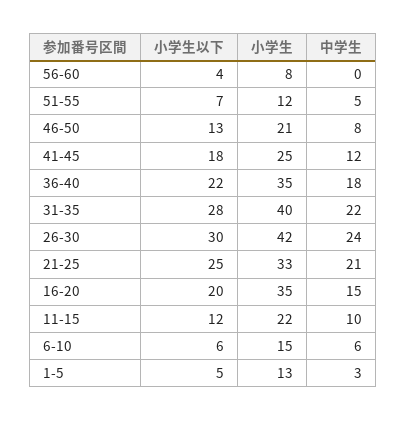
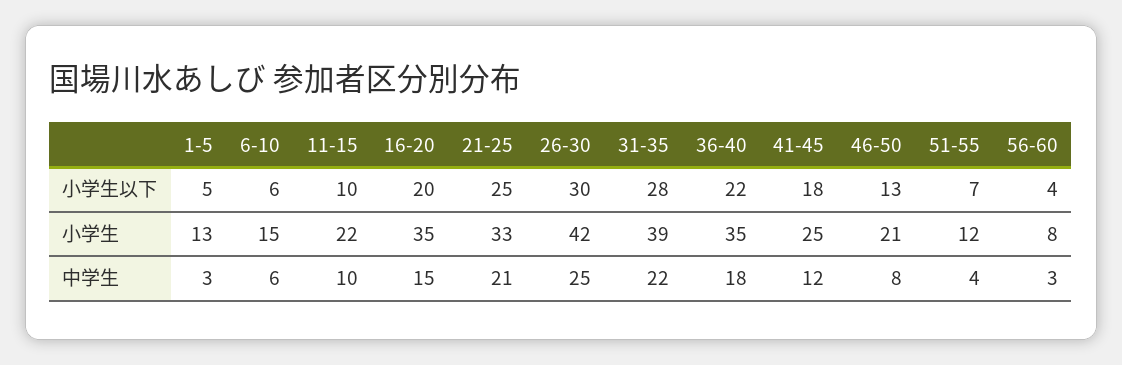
  {
    "小学生以下": {
      "56-60": 4,
      "51-55": 7,
      "46-50": 13,
      "41-45": 18,
      "36-40": 22,
      "31-35": 28,
      "26-30": 30,
      "21-25": 25,
      "16-20": 20,
-     "11-15": 12,
+     "11-15": 10,
      "6-10": 6,
      "1-5": 5
    },
    "小学生": {
      "56-60": 8,
      "51-55": 12,
      "46-50": 21,
      "41-45": 25,
      "36-40": 35,
-     "31-35": 40,
+     "31-35": 39,
      "26-30": 42,
      "21-25": 33,
      "16-20": 35,
      "11-15": 22,
      "6-10": 15,
      "1-5": 13
    },
    "中学生": {
-     "56-60": 0,
+     "56-60": 3,
-     "51-55": 5,
+     "51-55": 4,
      "46-50": 8,
      "41-45": 12,
      "36-40": 18,
      "31-35": 22,
-     "26-30": 24,
+     "26-30": 25,
      "21-25": 21,
      "16-20": 15,
      "11-15": 10,
      "6-10": 6,
      "1-5": 3
    }
  }

